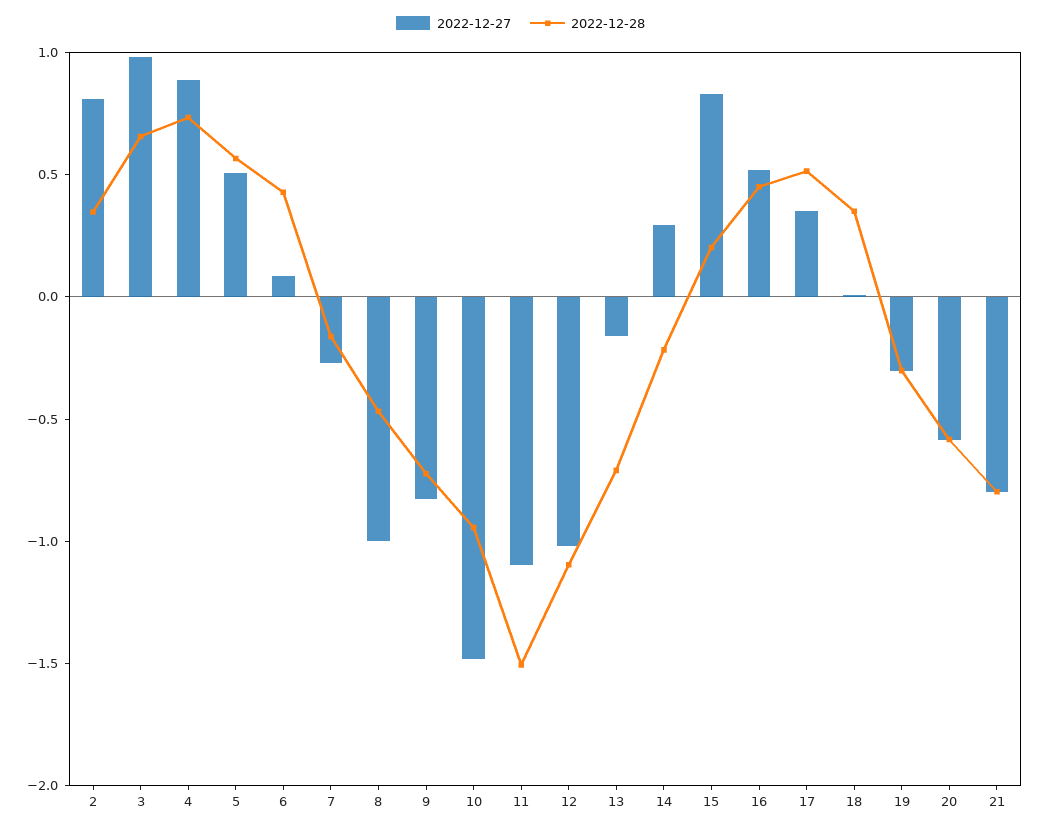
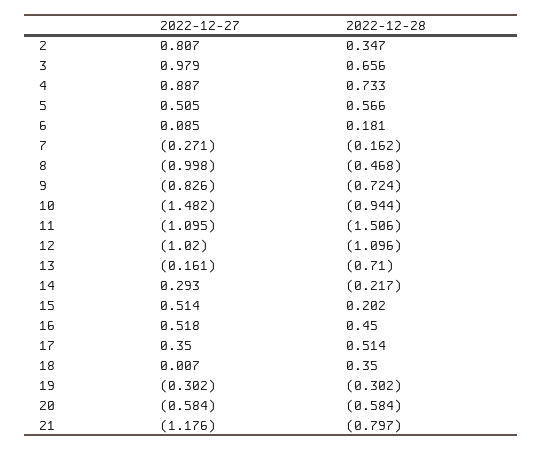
  {
    "2022-12-27": {
      "2": 0.807,
      "3": 0.979,
      "4": 0.887,
      "5": 0.505,
      "6": 0.085,
      "7": -0.271,
      "8": -0.998,
      "9": -0.826,
      "10": -1.482,
      "11": -1.095,
      "12": -1.02,
      "13": -0.161,
      "14": 0.293,
-     "15": 0.8,
+     "15": 0.514,
      "16": 0.518,
      "17": 0.35,
      "18": 0.007,
      "19": -0.302,
      "20": -0.584,
-     "21": -0.8
+     "21": -1.176
    },
    "2022-12-28": {
      "2": 0.347,
      "3": 0.656,
      "4": 0.733,
      "5": 0.566,
-     "6": 0.4,
+     "6": 0.181,
      "7": -0.162,
      "8": -0.468,
      "9": -0.724,
      "10": -0.944,
      "11": -1.506,
      "12": -1.096,
      "13": -0.71,
      "14": -0.217,
      "15": 0.202,
      "16": 0.45,
      "17": 0.514,
      "18": 0.35,
      "19": -0.302,
      "20": -0.584,
      "21": -0.797
    }
  }

